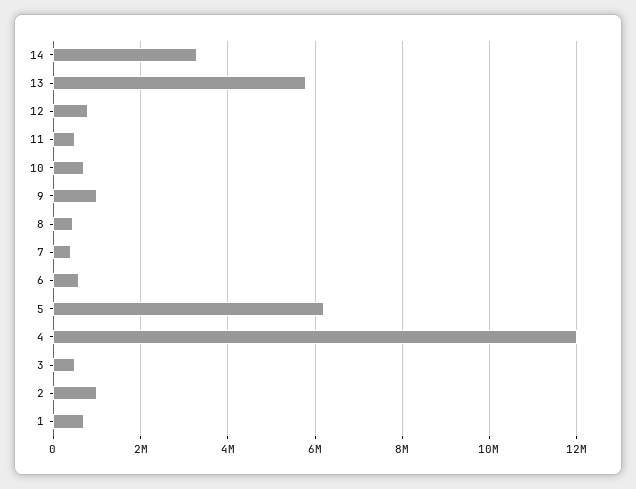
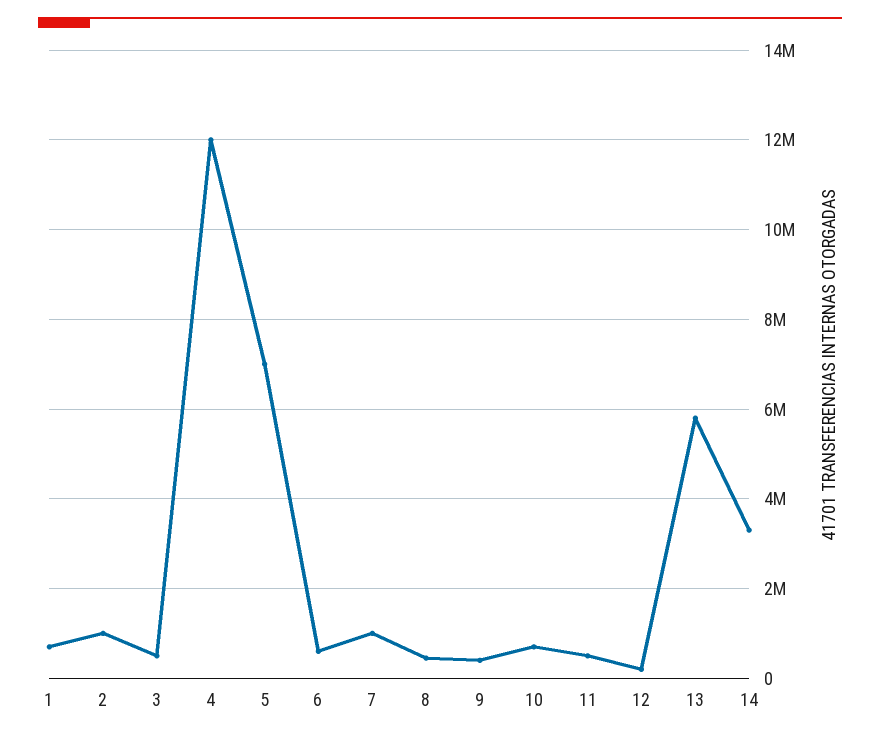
  {
    "14": 3400000,
    "13": 5800000,
-   "12": 800000,
+   "12": 200000,
    "11": 600000,
    "10": 800000,
-   "9": 1000000,
+   "9": 400000,
    "8": 400000,
-   "7": 400000,
+   "7": 1000000,
    "6": 600000,
-   "5": 6200000,
+   "5": 7000000,
    "4": 12000000,
    "3": 600000,
    "2": 1000000,
    "1": 800000
  }

